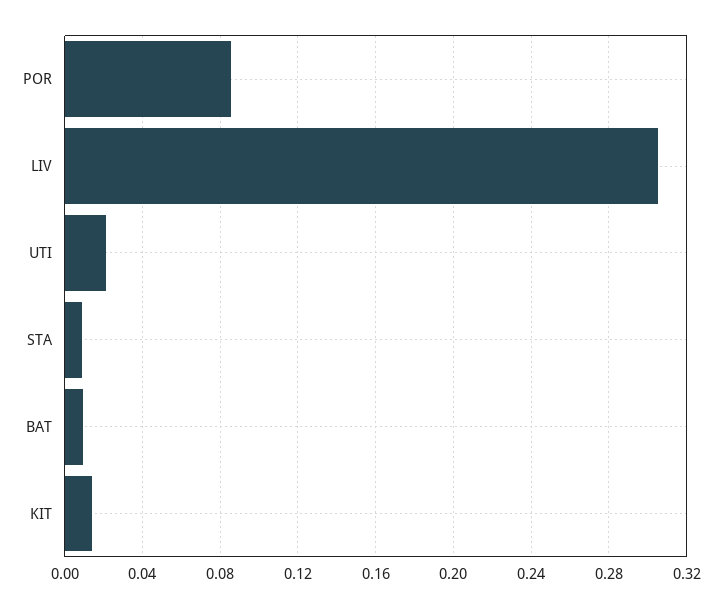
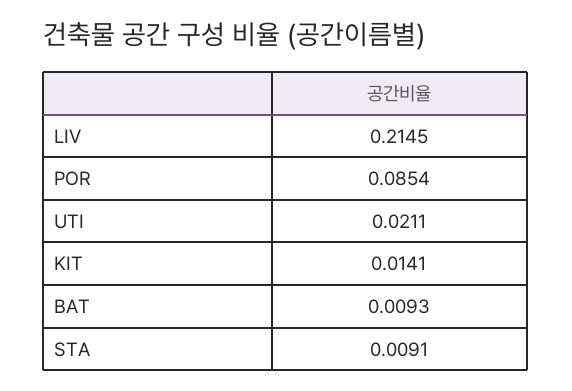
  {
    "POR": 0.0854,
-   "LIV": 0.305,
+   "LIV": 0.2145,
    "UTI": 0.0211,
    "STA": 0.0091,
    "BAT": 0.0093,
    "KIT": 0.0141
  }

